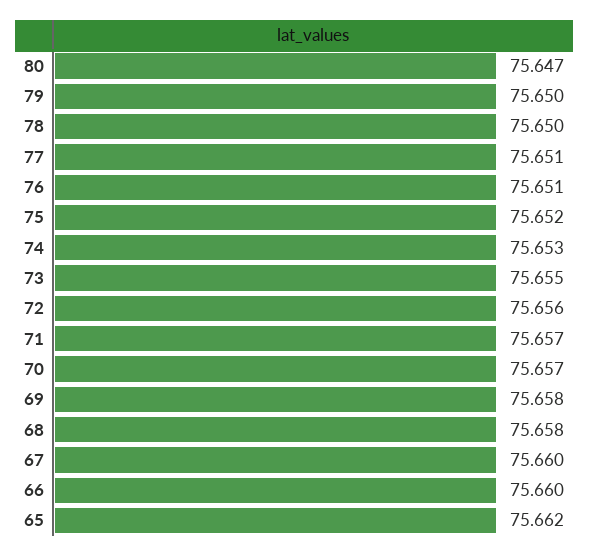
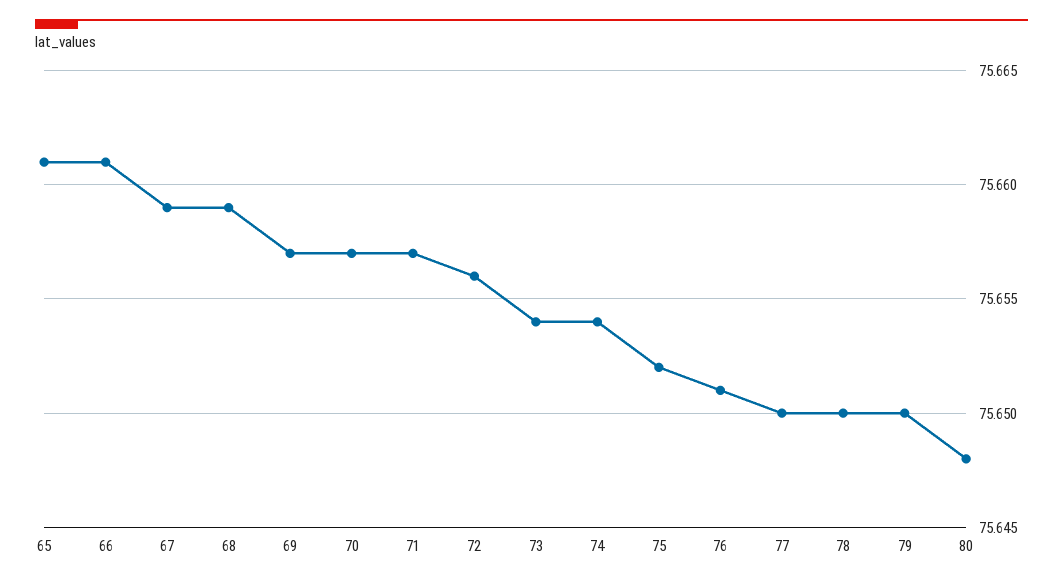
  {
-   "80": 75.647,
+   "80": 75.648,
    "79": 75.65,
    "78": 75.65,
-   "77": 75.651,
+   "77": 75.65,
    "76": 75.651,
    "75": 75.652,
-   "74": 75.653,
+   "74": 75.654,
-   "73": 75.655,
+   "73": 75.654,
    "72": 75.656,
    "71": 75.657,
    "70": 75.657,
-   "69": 75.658,
+   "69": 75.657,
-   "68": 75.658,
+   "68": 75.659,
-   "67": 75.66,
+   "67": 75.659,
-   "66": 75.66,
+   "66": 75.661,
-   "65": 75.662
+   "65": 75.661
  }

